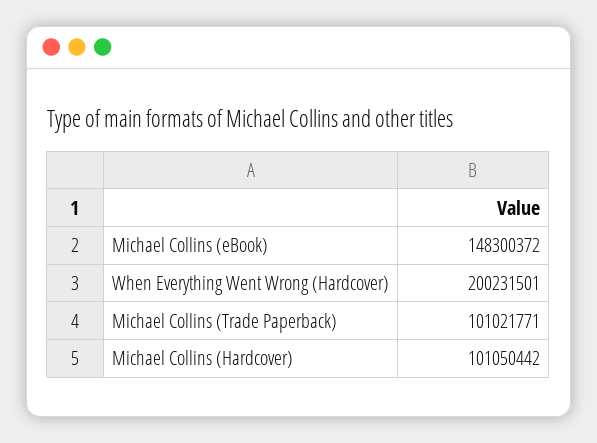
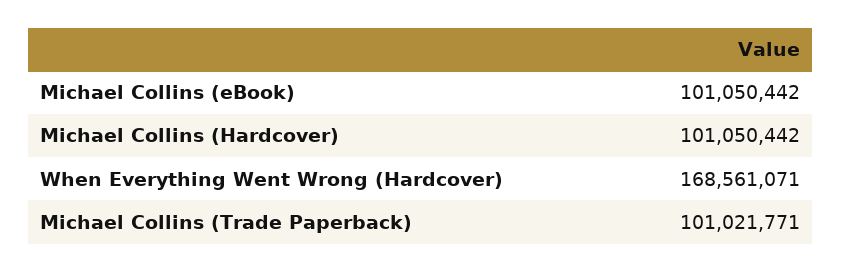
  {
-   "Michael Collins (eBook)": 148300372,
+   "Michael Collins (eBook)": 101050442,
-   "When Everything Went Wrong (Hardcover)": 200231501,
+   "When Everything Went Wrong (Hardcover)": 168561071,
    "Michael Collins (Trade Paperback)": 101021771,
    "Michael Collins (Hardcover)": 101050442
  }

